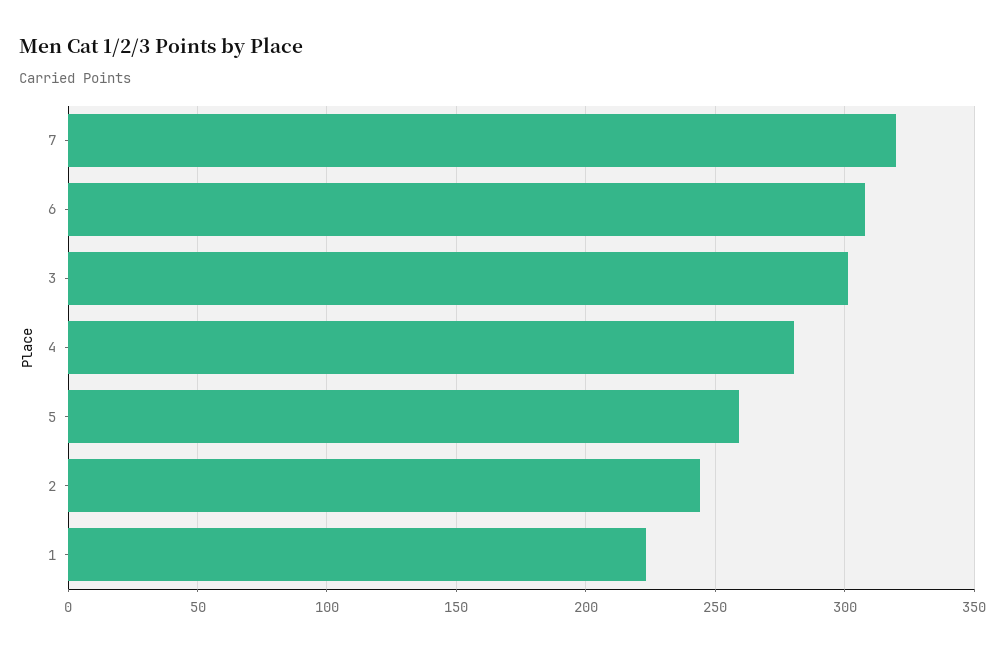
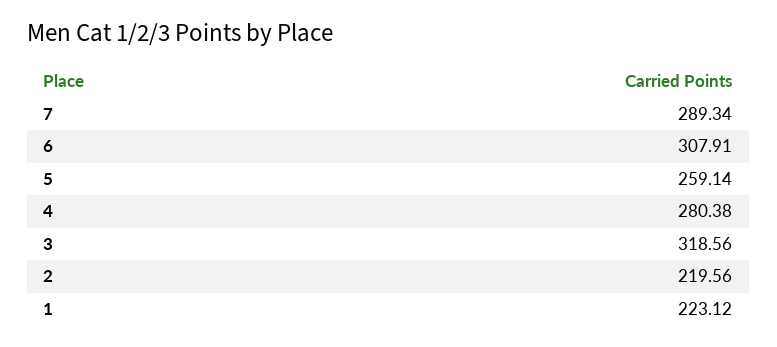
  {
-   "7": 320,
+   "7": 289.34,
    "6": 307.91,
-   "3": 300,
+   "3": 318.56,
    "4": 280.38,
    "5": 259.14,
-   "2": 245,
+   "2": 219.56,
    "1": 223.12
  }

